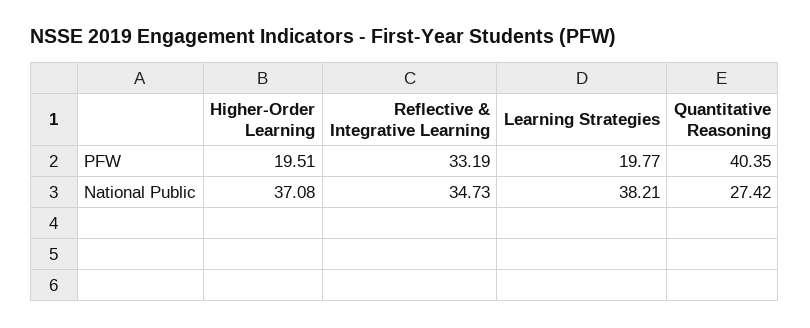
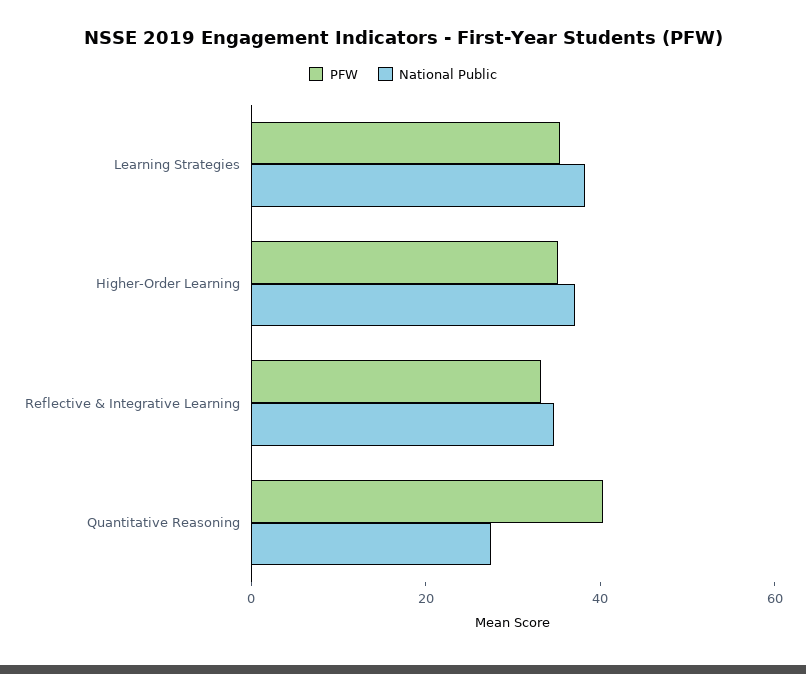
  {
    "PFW": {
-     "Higher-Order Learning": 19.51,
+     "Higher-Order Learning": 35,
      "Reflective & Integrative Learning": 33.19,
-     "Learning Strategies": 19.77,
+     "Learning Strategies": 35,
      "Quantitative Reasoning": 40.35
    },
    "National Public": {
      "Higher-Order Learning": 37.08,
      "Reflective & Integrative Learning": 34.73,
      "Learning Strategies": 38.21,
      "Quantitative Reasoning": 27.42
    }
  }

